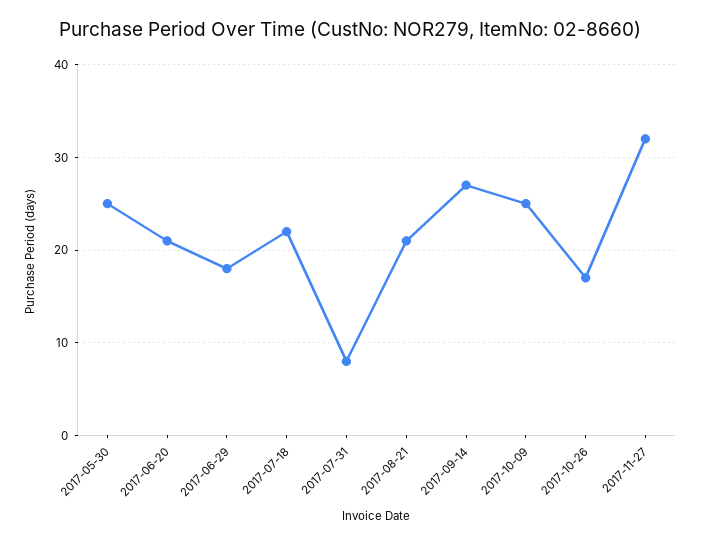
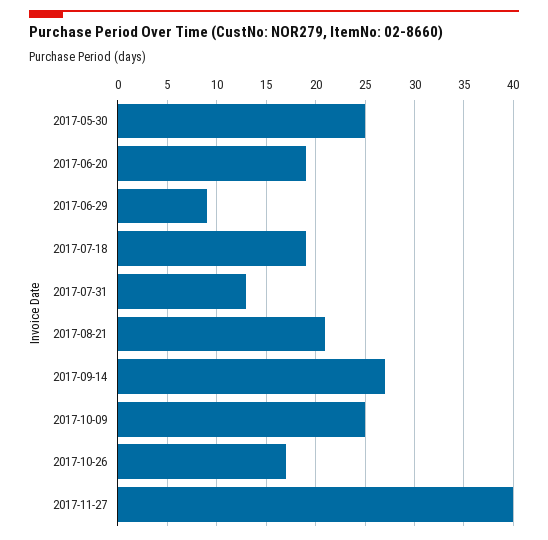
  {
    "2017-05-30": 25,
-   "2017-06-20": 21,
+   "2017-06-20": 19,
-   "2017-06-29": 18,
+   "2017-06-29": 9,
-   "2017-07-18": 22,
+   "2017-07-18": 19,
-   "2017-07-31": 8,
+   "2017-07-31": 13,
    "2017-08-21": 21,
    "2017-09-14": 27,
    "2017-10-09": 25,
    "2017-10-26": 17,
-   "2017-11-27": 32
+   "2017-11-27": 40
  }

